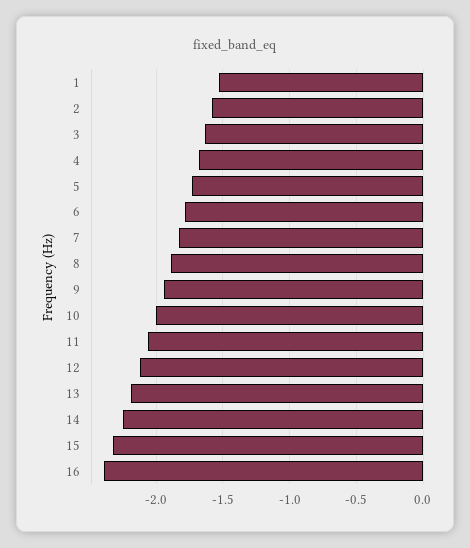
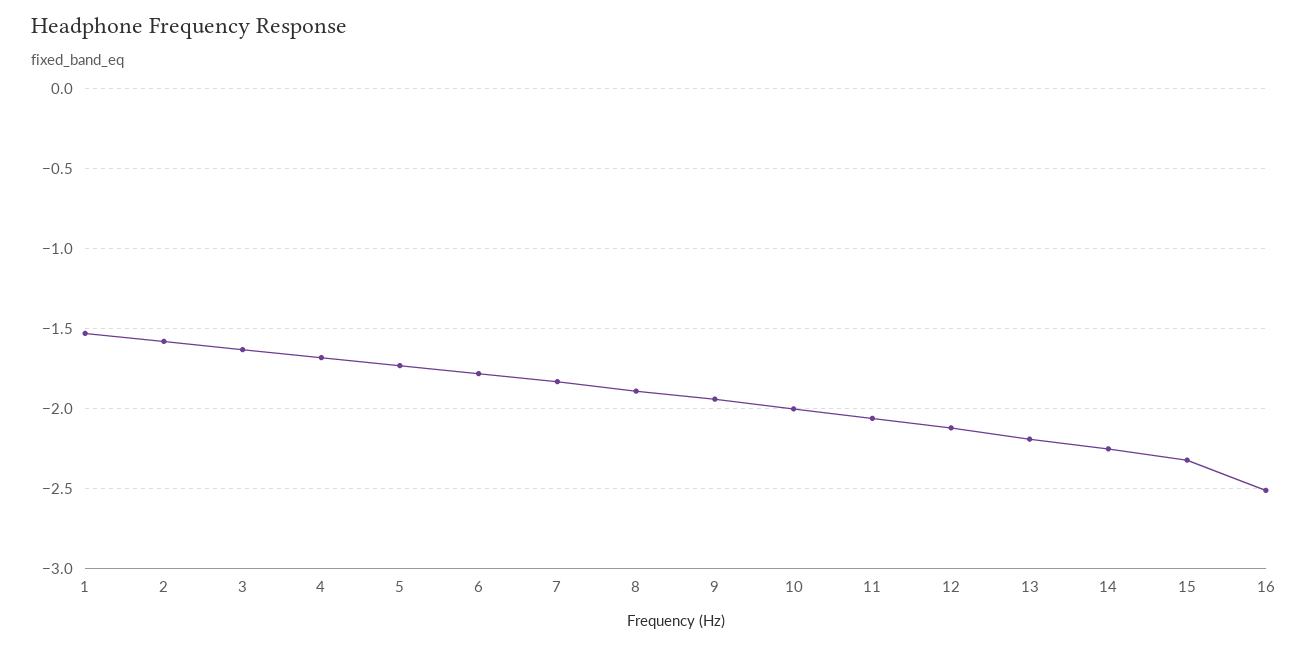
  {
    "1": -1.55,
    "2": -1.6,
    "3": -1.65,
    "4": -1.7,
    "5": -1.75,
    "6": -1.8,
    "7": -1.85,
    "8": -1.9,
    "9": -1.95,
    "10": -2,
    "11": -2.05,
    "12": -2.1,
    "13": -2.2,
    "14": -2.25,
    "15": -2.3,
-   "16": -2.4
+   "16": -2.5
  }

